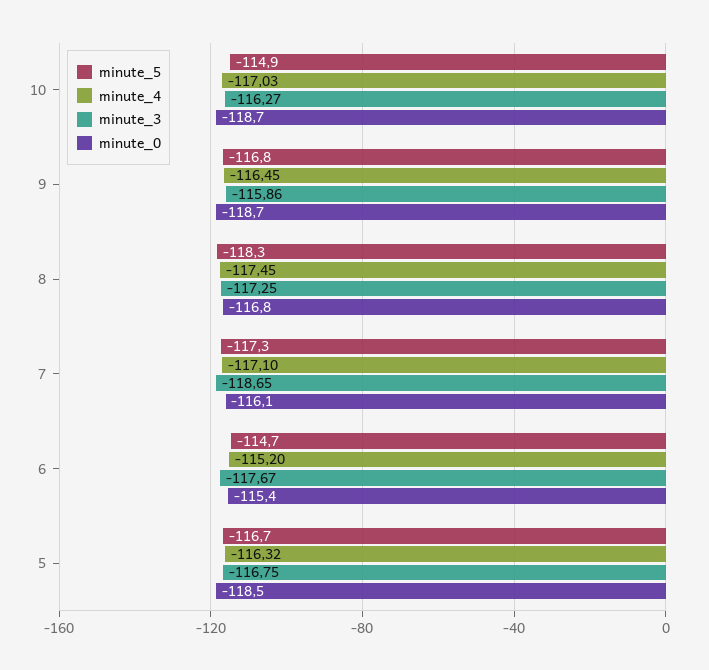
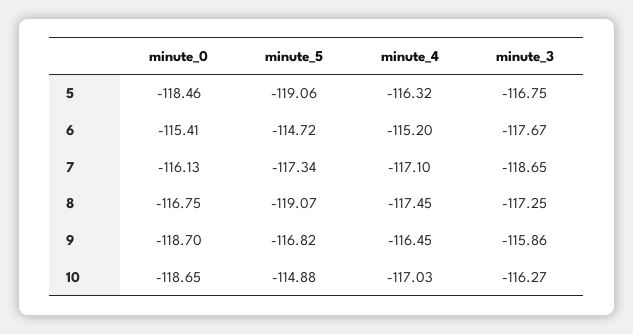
  {
    "minute_5": {
      "10": -114.88,
      "9": -116.82,
-     "8": -118.3,
+     "8": -119.07,
      "7": -117.34,
      "6": -114.72,
-     "5": -116.7
+     "5": -119.06
    },
    "minute_4": {
      "10": -117.03,
      "9": -116.45,
      "8": -117.45,
      "7": -117.1,
      "6": -115.2,
      "5": -116.32
    },
    "minute_3": {
      "10": -116.27,
      "9": -115.86,
      "8": -117.25,
      "7": -118.65,
      "6": -117.67,
      "5": -116.75
    },
    "minute_0": {
      "10": -118.65,
      "9": -118.7,
      "8": -116.75,
      "7": -116.13,
      "6": -115.41,
      "5": -118.46
    }
  }

